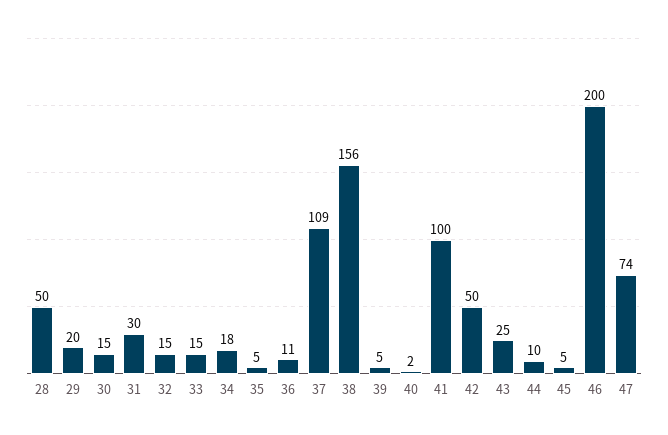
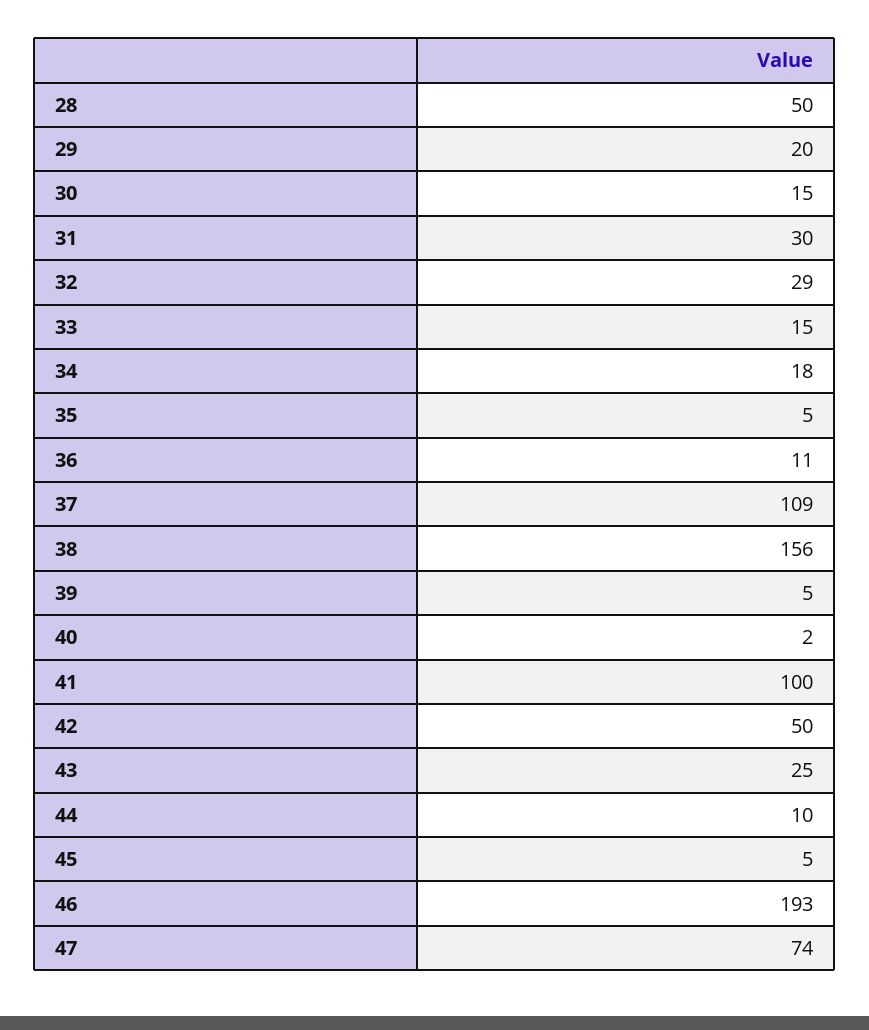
  {
    "28": 50,
    "29": 20,
    "30": 15,
    "31": 30,
-   "32": 15,
+   "32": 29,
    "33": 15,
    "34": 18,
    "35": 5,
    "36": 11,
    "37": 109,
    "38": 156,
    "39": 5,
    "40": 2,
    "41": 100,
    "42": 50,
    "43": 25,
    "44": 10,
    "45": 5,
-   "46": 200,
+   "46": 193,
    "47": 74
  }

